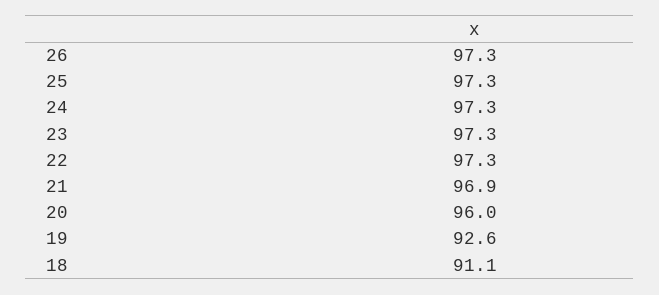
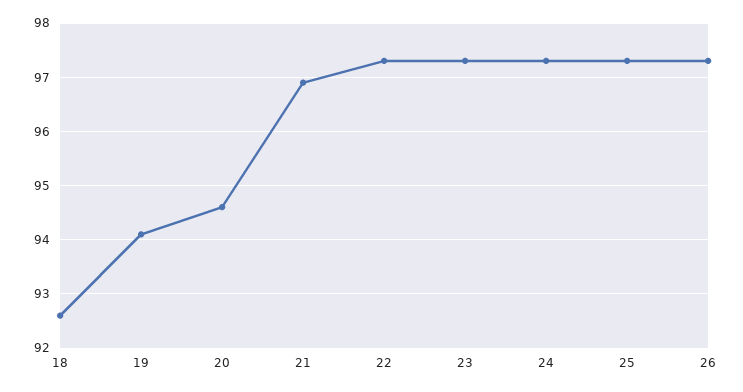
  {
    "26": 97.3,
    "25": 97.3,
    "24": 97.3,
    "23": 97.3,
    "22": 97.3,
    "21": 96.9,
-   "20": 96,
+   "20": 94.5,
-   "19": 92.6,
+   "19": 94,
-   "18": 91.1
+   "18": 92.5
  }

